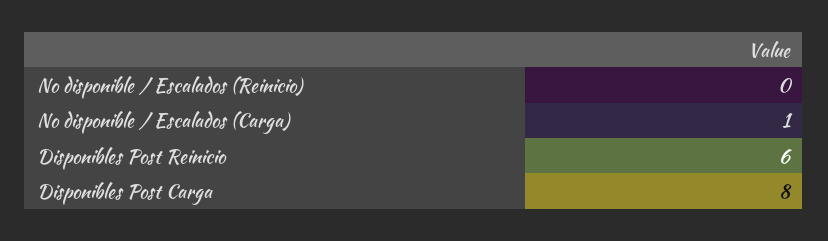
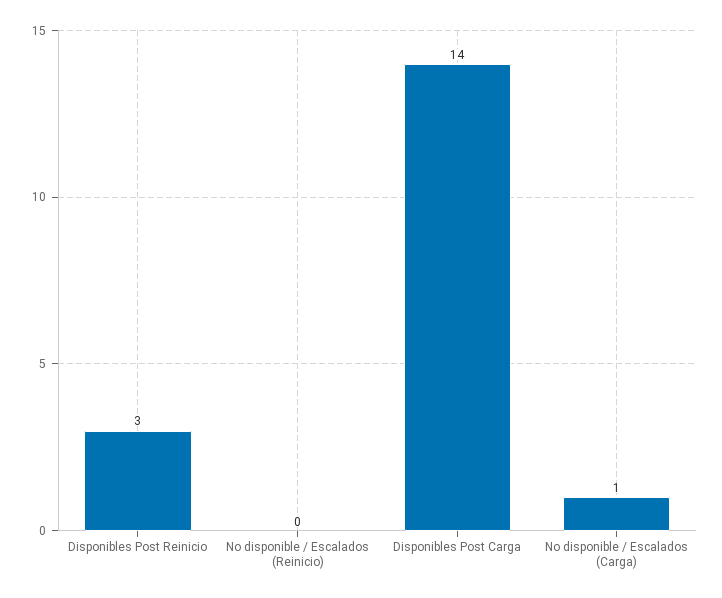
  {
    "No disponible / Escalados (Reinicio)": 0,
    "No disponible / Escalados (Carga)": 1,
-   "Disponibles Post Reinicio": 6,
+   "Disponibles Post Reinicio": 3,
-   "Disponibles Post Carga": 8
+   "Disponibles Post Carga": 14
  }

